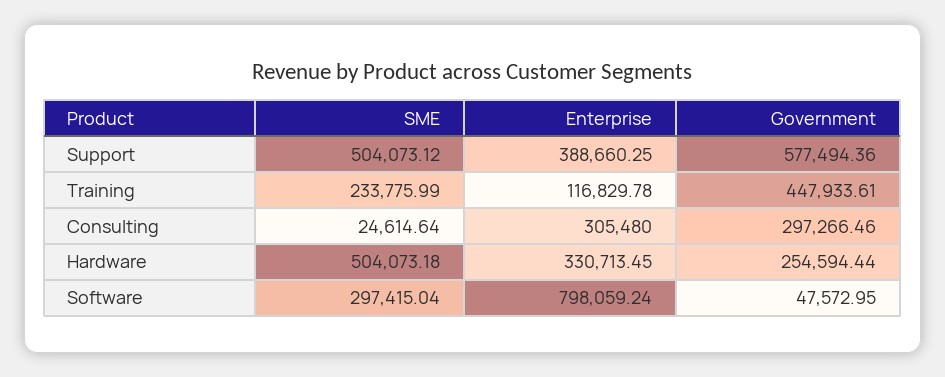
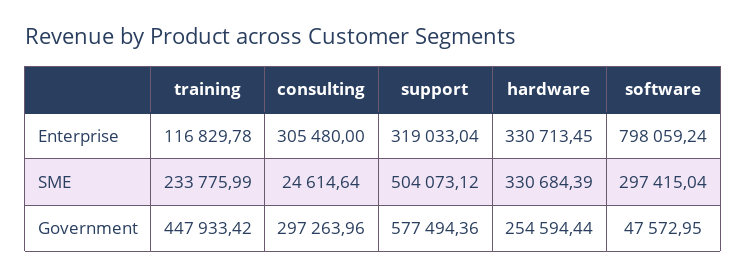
  {
    "SME": {
      "Support": 504073.12,
      "Training": 233775.99,
      "Consulting": 24614.64,
-     "Hardware": 504073.18,
+     "Hardware": 330684.39,
      "Software": 297415.04
    },
    "Enterprise": {
-     "Support": 388660.25,
+     "Support": 319033.04,
      "Training": 116829.78,
      "Consulting": 305480,
      "Hardware": 330713.45,
      "Software": 798059.24
    },
    "Government": {
      "Support": 577494.36,
-     "Training": 447933.61,
+     "Training": 447933.42,
-     "Consulting": 297266.46,
+     "Consulting": 297263.96,
      "Hardware": 254594.44,
      "Software": 47572.95
    }
  }

